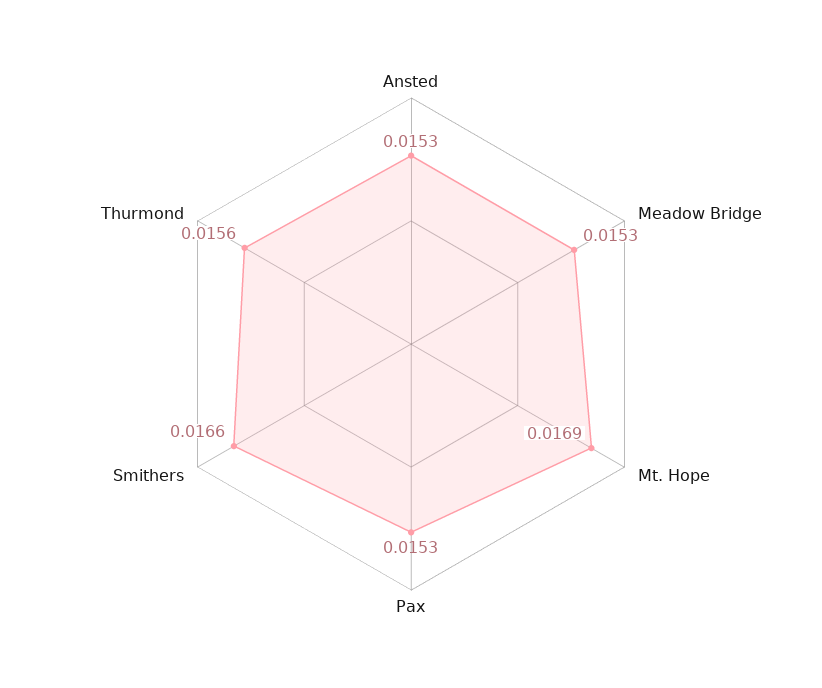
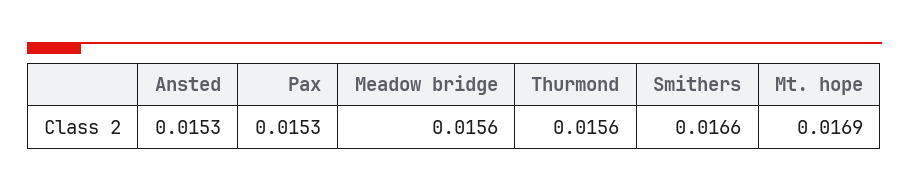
  {
    "Ansted": 0.0153,
-   "Meadow Bridge": 0.0153,
+   "Meadow Bridge": 0.0156,
    "Mt. Hope": 0.0169,
    "Pax": 0.0153,
    "Smithers": 0.0166,
    "Thurmond": 0.0156
  }

